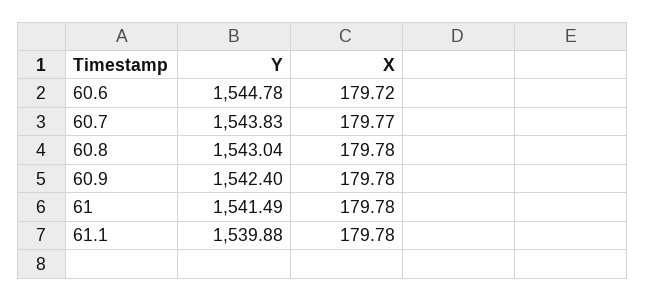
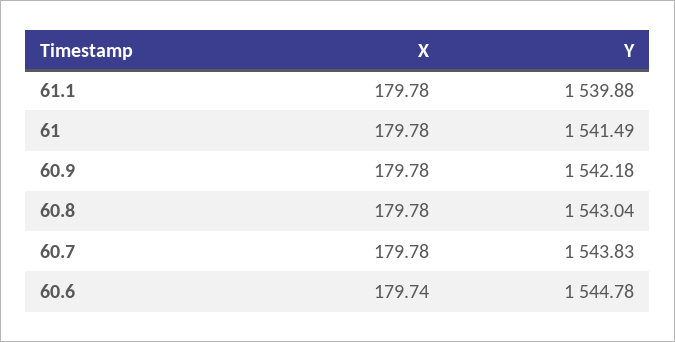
  {
    "Y": {
      "60.6": 1544.78,
      "60.7": 1543.83,
      "60.8": 1543.04,
-     "60.9": 1542.4,
+     "60.9": 1542.18,
      "61": 1541.49,
      "61.1": 1539.88
    },
    "X": {
-     "60.6": 179.72,
+     "60.6": 179.74,
-     "60.7": 179.77,
+     "60.7": 179.78,
      "60.8": 179.78,
      "60.9": 179.78,
      "61": 179.78,
      "61.1": 179.78
    }
  }

